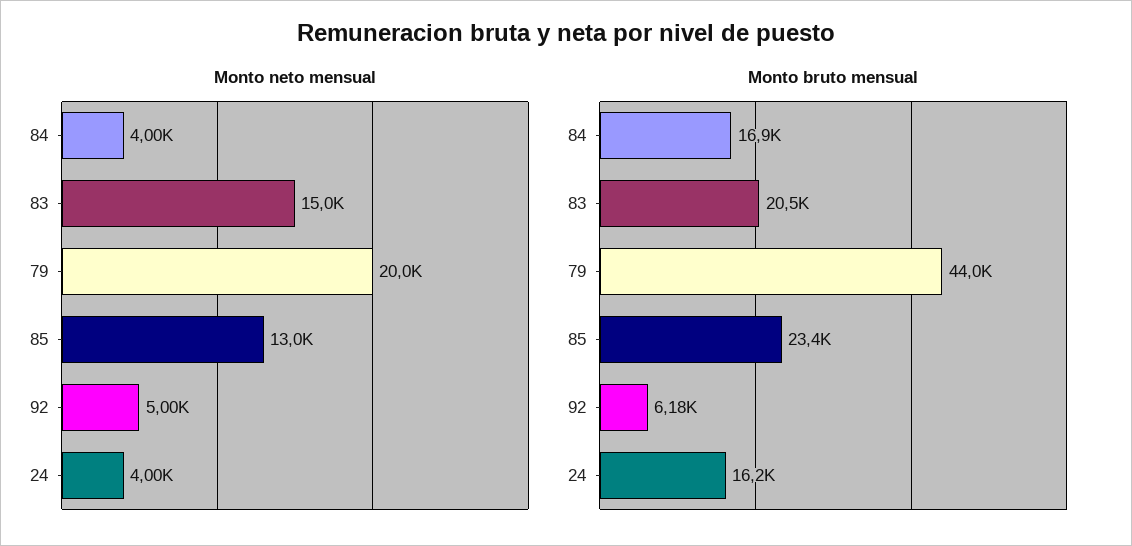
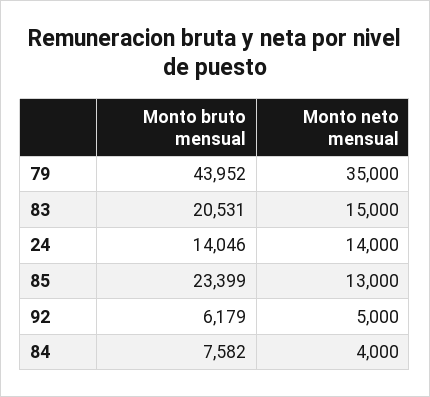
  {
    "Monto neto mensual": {
      "84": 4000,
      "83": 15000,
-     "79": 20000,
+     "79": 35000,
      "85": 13000,
      "92": 5000,
-     "24": 4000
+     "24": 14000
    },
    "Monto bruto mensual": {
-     "84": 16900,
+     "84": 7582,
      "83": 20531,
      "79": 43952,
      "85": 23399,
      "92": 6179,
-     "24": 16200
+     "24": 14046
    }
  }

